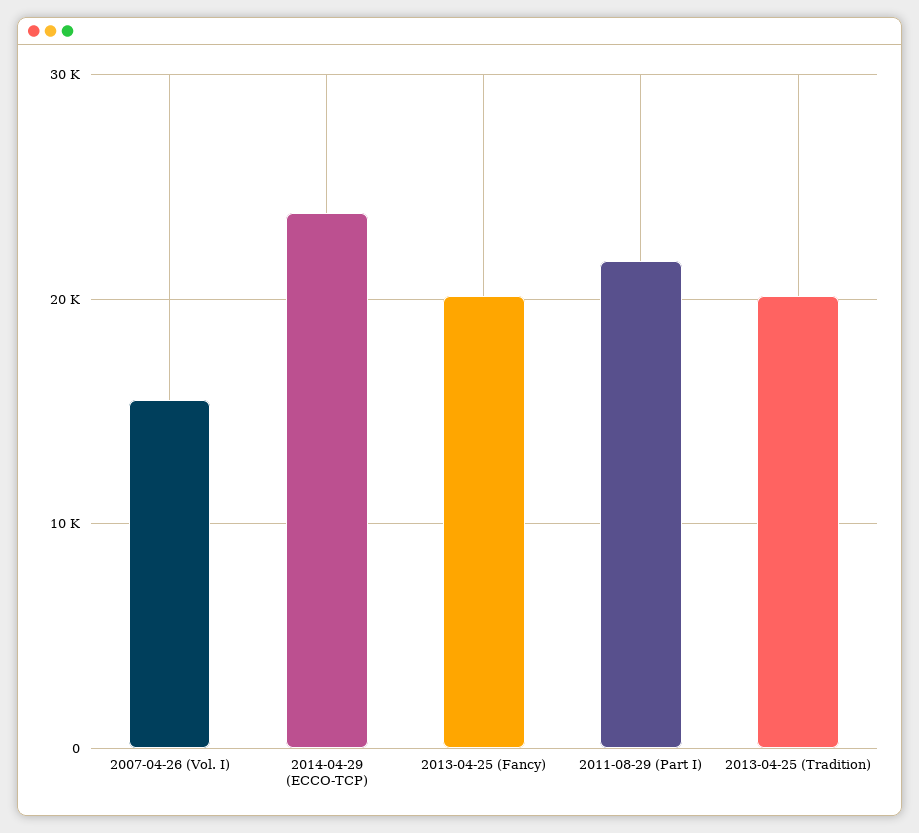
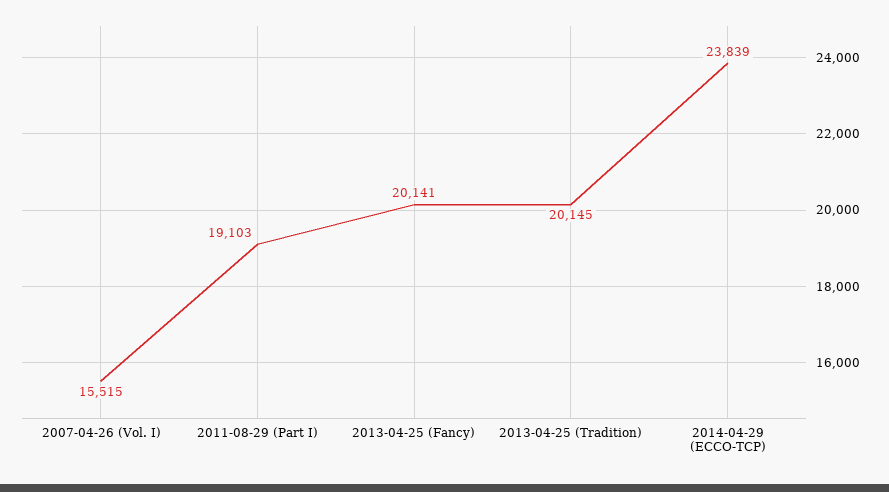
  {
    "2007-04-26 (Vol. I)": 15515,
    "2014-04-29 (ECCO-TCP)": 23839,
    "2013-04-25 (Fancy)": 20141,
-   "2011-08-29 (Part I)": 22000,
+   "2011-08-29 (Part I)": 19103,
    "2013-04-25 (Tradition)": 20145
  }

